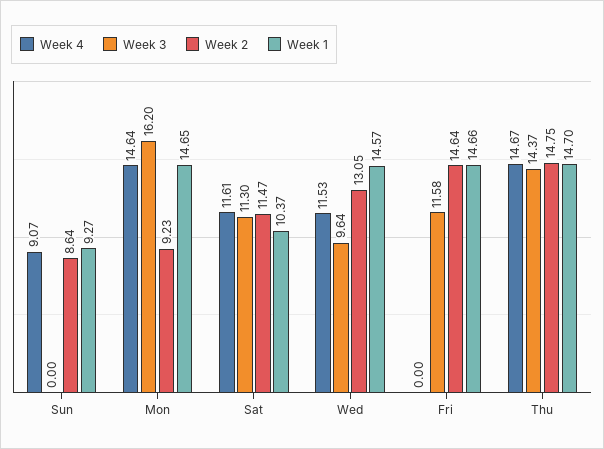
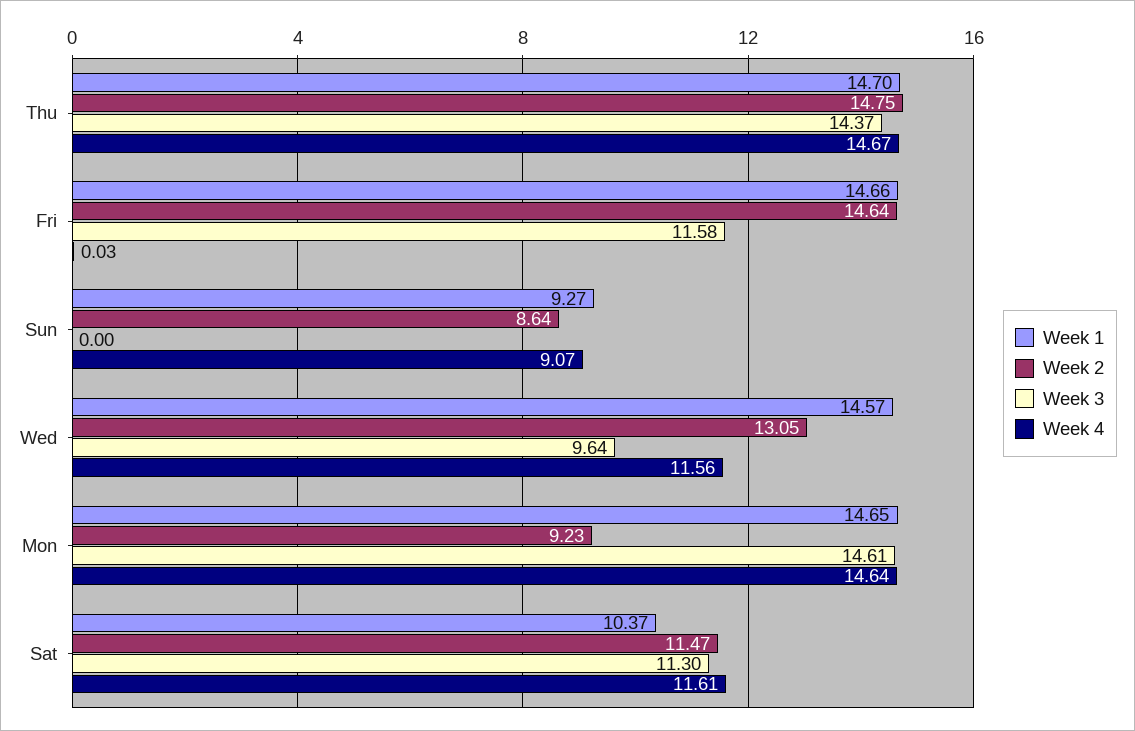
  {
    "Week 4": {
      "Sun": 9.07,
      "Mon": 14.64,
      "Sat": 11.61,
-     "Wed": 11.53,
+     "Wed": 11.56,
-     "Fri": 0,
+     "Fri": 0.03,
      "Thu": 14.67
    },
    "Week 3": {
      "Sun": 0,
-     "Mon": 16.2,
+     "Mon": 14.61,
      "Sat": 11.3,
      "Wed": 9.64,
      "Fri": 11.58,
      "Thu": 14.37
    },
    "Week 2": {
      "Sun": 8.64,
      "Mon": 9.23,
      "Sat": 11.47,
      "Wed": 13.05,
      "Fri": 14.64,
      "Thu": 14.75
    },
    "Week 1": {
      "Sun": 9.27,
      "Mon": 14.65,
      "Sat": 10.37,
      "Wed": 14.57,
      "Fri": 14.66,
      "Thu": 14.7
    }
  }

